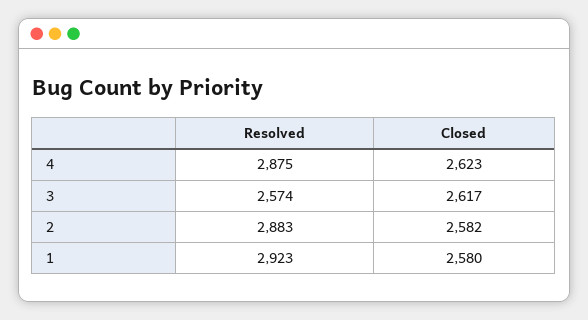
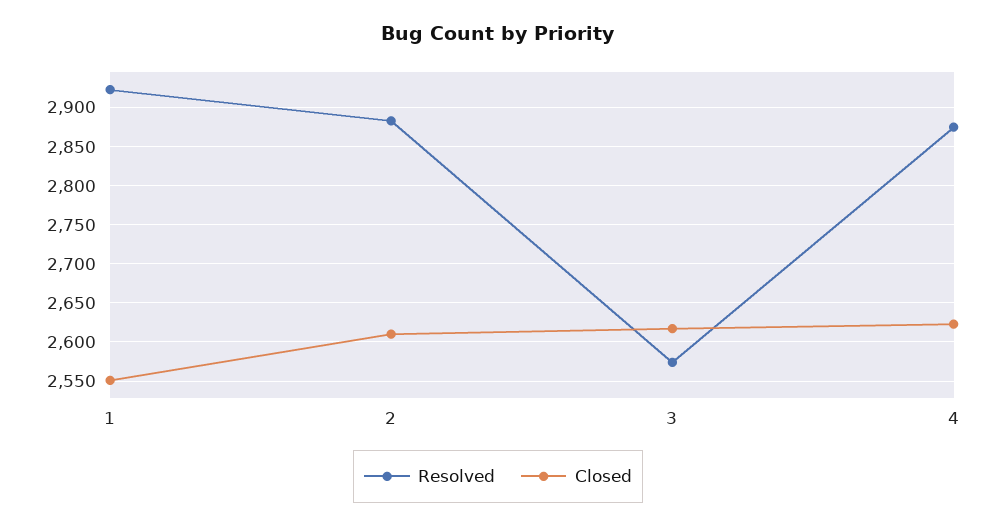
  {
    "Resolved": {
      "4": 2875,
      "3": 2574,
      "2": 2883,
      "1": 2923
    },
    "Closed": {
      "4": 2623,
      "3": 2617,
-     "2": 2582,
+     "2": 2610,
-     "1": 2580
+     "1": 2550
    }
  }

